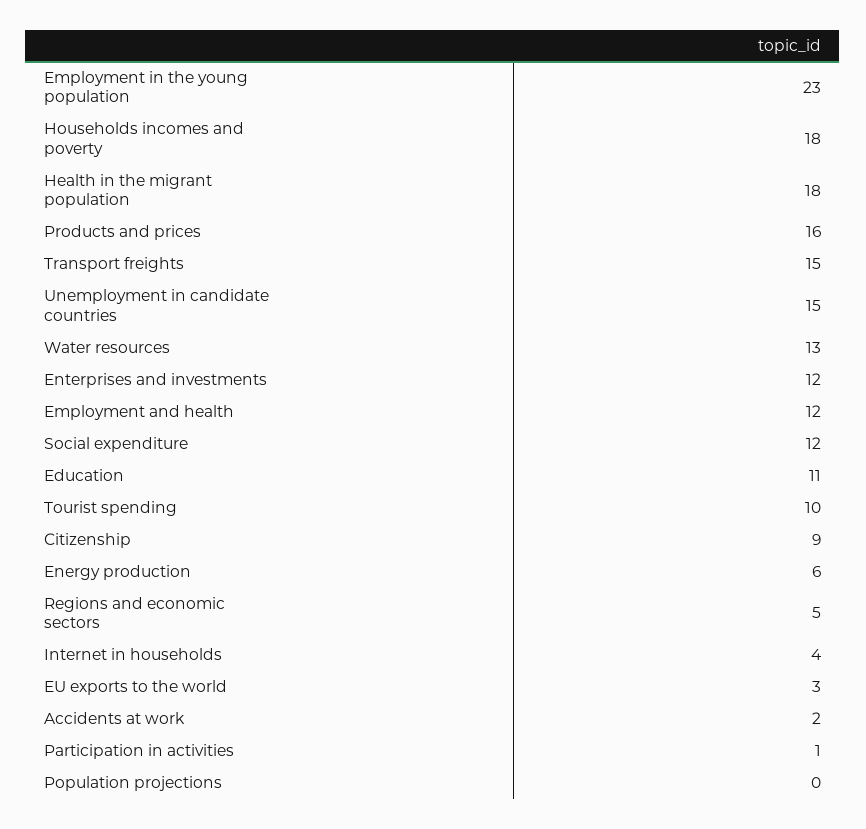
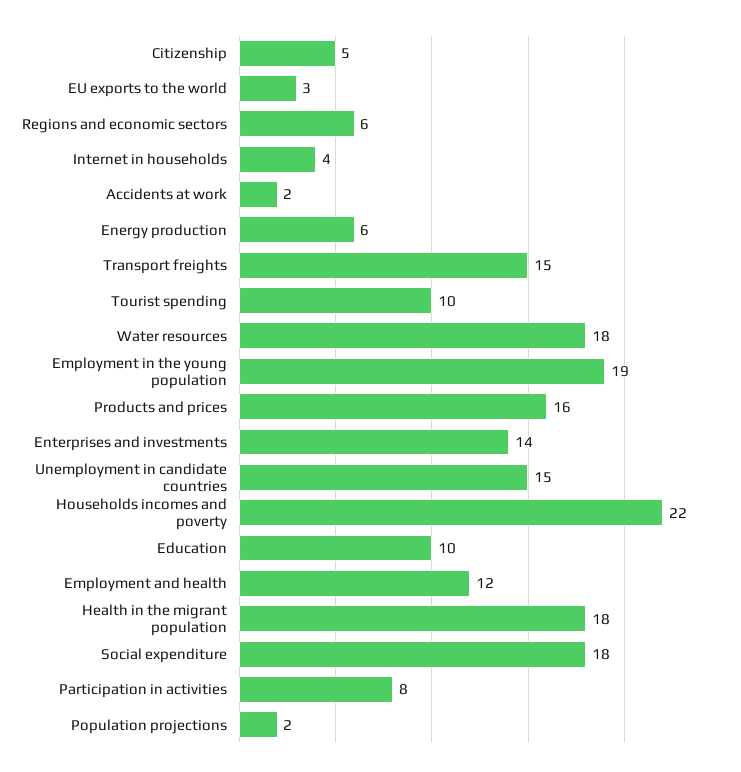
  {
-   "Employment in the young population": 23,
+   "Employment in the young population": 19,
-   "Households incomes and poverty": 18,
+   "Households incomes and poverty": 22,
    "Health in the migrant population": 18,
    "Products and prices": 16,
    "Transport freights": 15,
    "Unemployment in candidate countries": 15,
-   "Water resources": 13,
+   "Water resources": 18,
-   "Enterprises and investments": 12,
+   "Enterprises and investments": 14,
    "Employment and health": 12,
-   "Social expenditure": 12,
+   "Social expenditure": 18,
-   "Education": 11,
+   "Education": 10,
    "Tourist spending": 10,
-   "Citizenship": 9,
+   "Citizenship": 5,
    "Energy production": 6,
-   "Regions and economic sectors": 5,
+   "Regions and economic sectors": 6,
    "Internet in households": 4,
    "EU exports to the world": 3,
    "Accidents at work": 2,
-   "Participation in activities": 1,
+   "Participation in activities": 8,
-   "Population projections": 0
+   "Population projections": 2
  }

